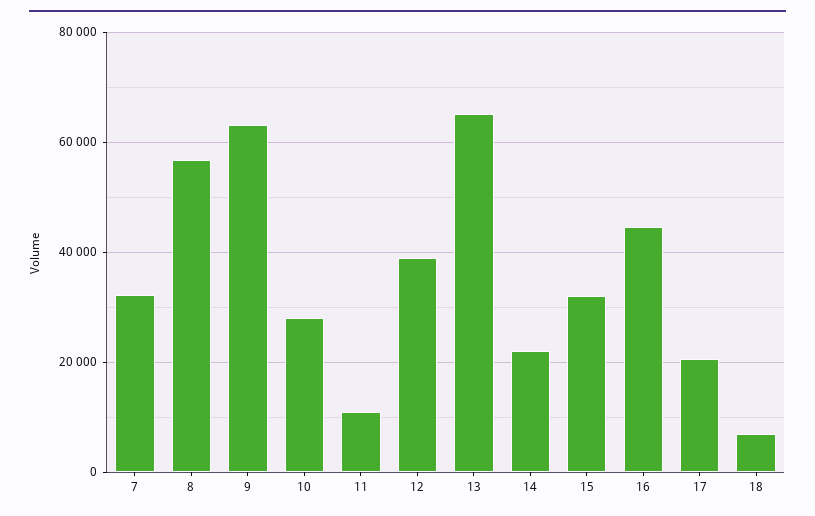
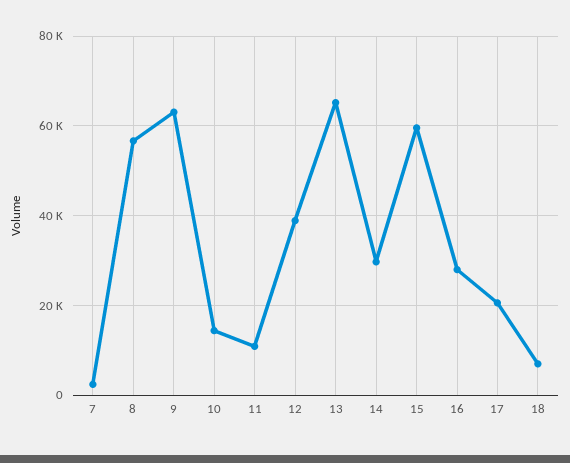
  {
-   "7": 32000,
+   "7": 2000,
    "8": 56000,
    "9": 64000,
-   "10": 28000,
+   "10": 14000,
    "11": 10000,
    "12": 38000,
    "13": 66000,
-   "14": 22000,
+   "14": 30000,
-   "15": 32000,
+   "15": 60000,
-   "16": 44000,
+   "16": 28000,
    "17": 20000,
    "18": 8000
  }

